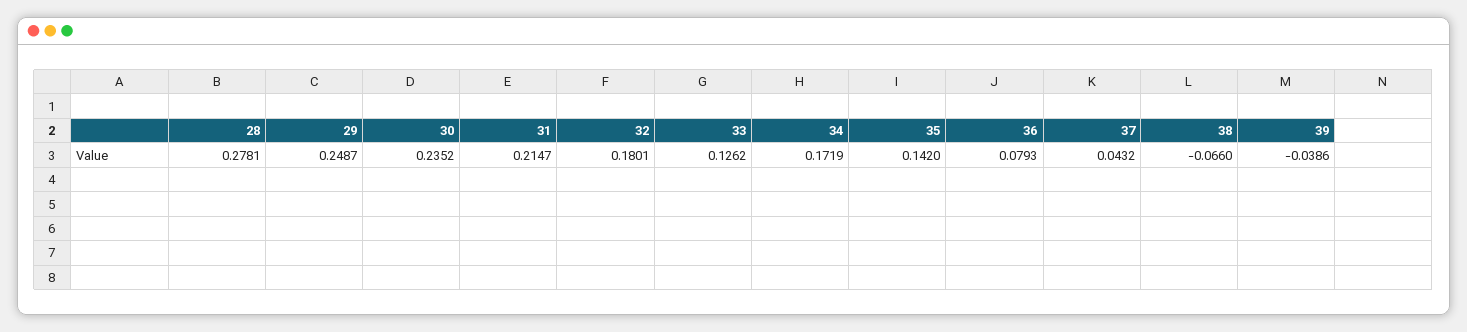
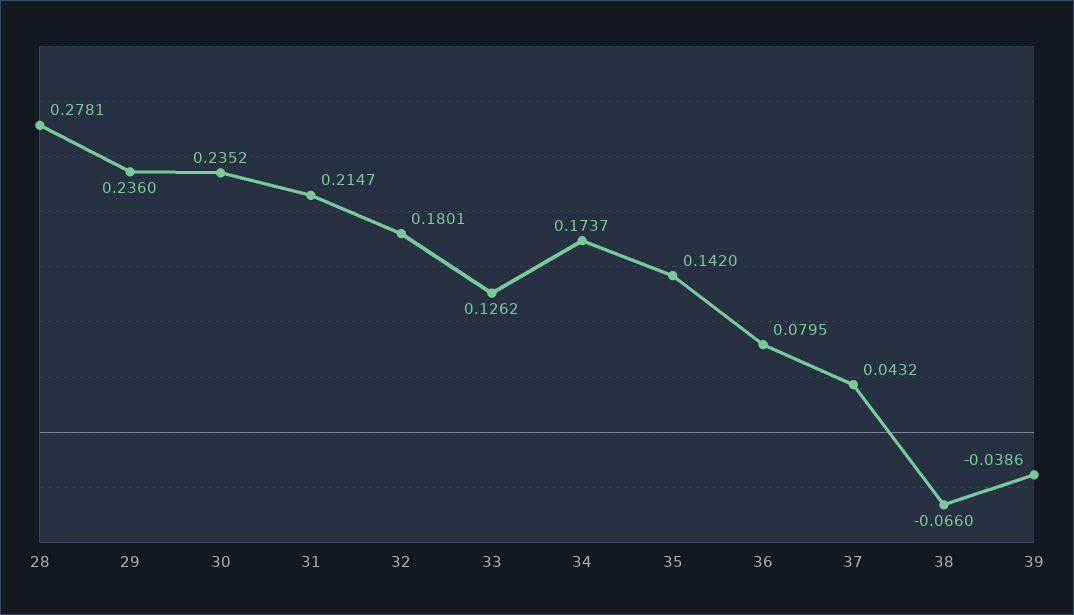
  {
    "28": 0.2781,
-   "29": 0.2487,
+   "29": 0.236,
    "30": 0.2352,
    "31": 0.2147,
    "32": 0.1801,
    "33": 0.1262,
-   "34": 0.1719,
+   "34": 0.1737,
    "35": 0.142,
-   "36": 0.0793,
+   "36": 0.0795,
    "37": 0.0432,
    "38": -0.066,
    "39": -0.0386
  }

